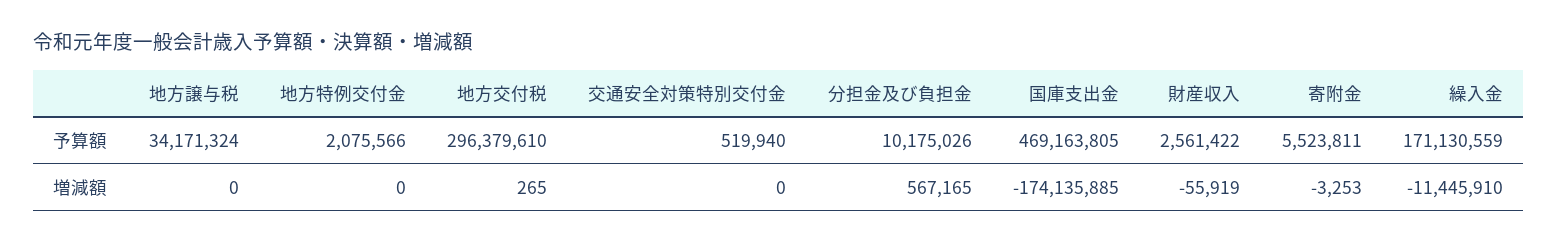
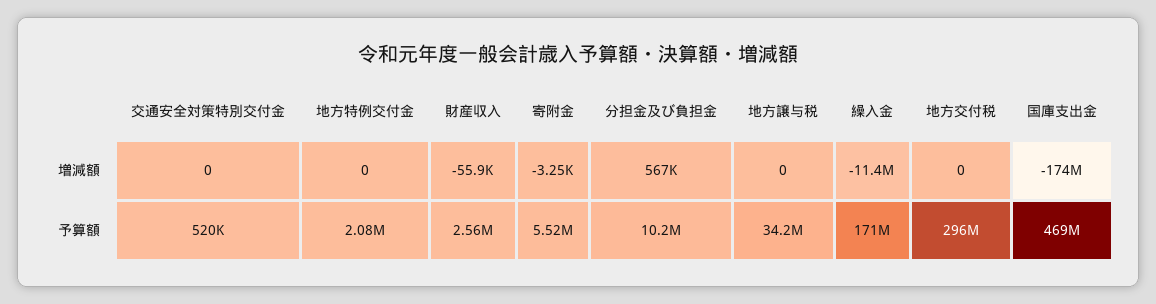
  {
    "地方譲与税": {
      "予算額": 34171324,
      "増減額": 0
    },
    "地方特例交付金": {
      "予算額": 2075566,
      "増減額": 0
    },
    "地方交付税": {
      "予算額": 296379610,
-     "増減額": 265
+     "増減額": 0
    },
    "交通安全対策特別交付金": {
      "予算額": 519940,
      "増減額": 0
    },
    "分担金及び負担金": {
      "予算額": 10175026,
      "増減額": 567165
    },
    "国庫支出金": {
      "予算額": 469163805,
      "増減額": -174135885
    },
    "財産収入": {
      "予算額": 2561422,
      "増減額": -55919
    },
    "寄附金": {
      "予算額": 5523811,
      "増減額": -3253
    },
    "繰入金": {
      "予算額": 171130559,
      "増減額": -11445910
    }
  }

